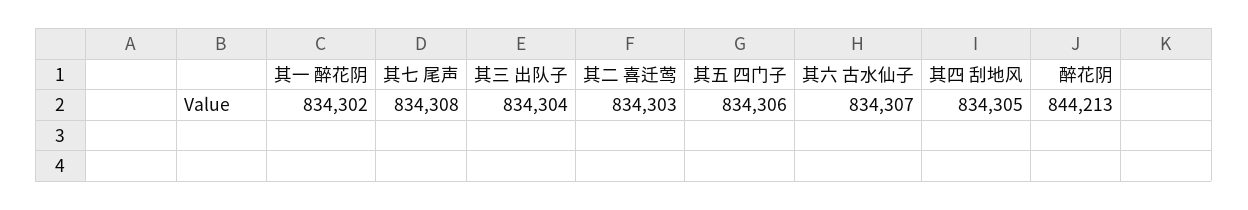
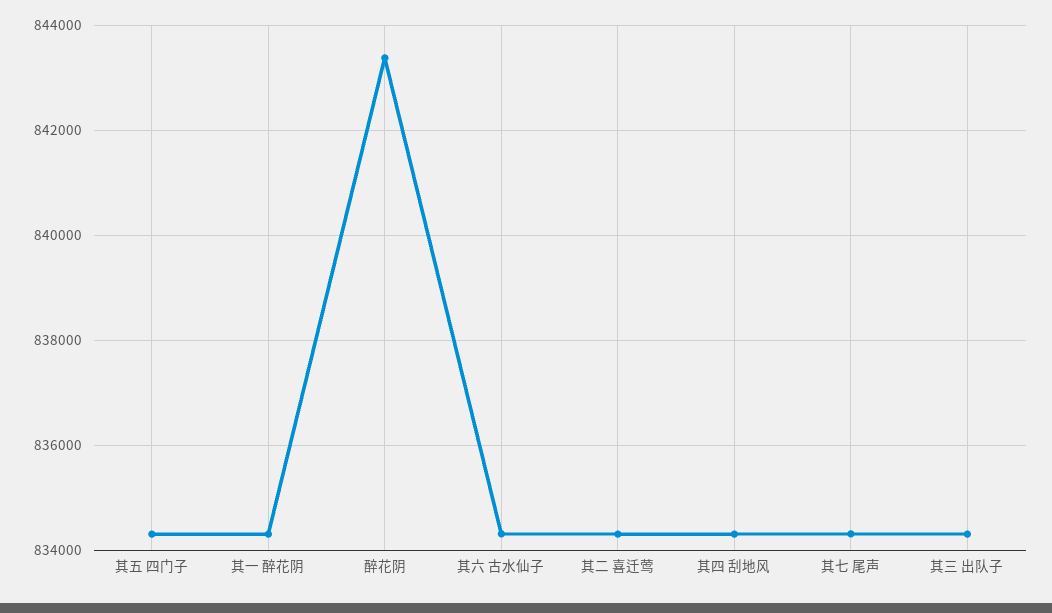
  {
    "其一 醉花阴": 834302,
    "其七 尾声": 834308,
    "其三 出队子": 834304,
    "其二 喜迁莺": 834303,
    "其五 四门子": 834306,
    "其六 古水仙子": 834307,
    "其四 刮地风": 834305,
-   "醉花阴": 844213
+   "醉花阴": 843400
  }

